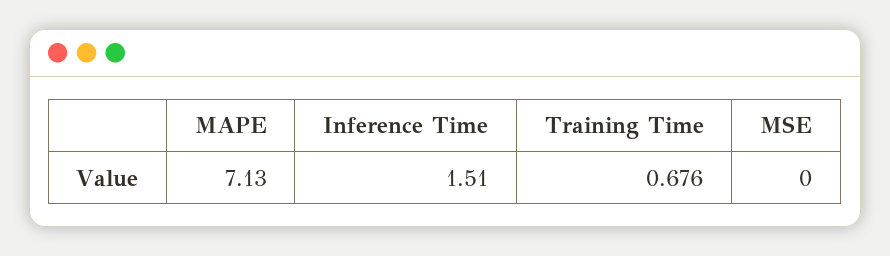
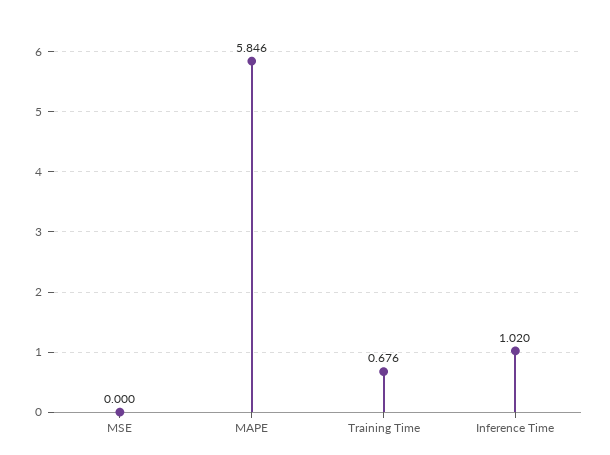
  {
-   "MAPE": 7.13,
+   "MAPE": 5.846,
-   "Inference Time": 1.51,
+   "Inference Time": 1.02,
    "Training Time": 0.676,
    "MSE": 0
  }

